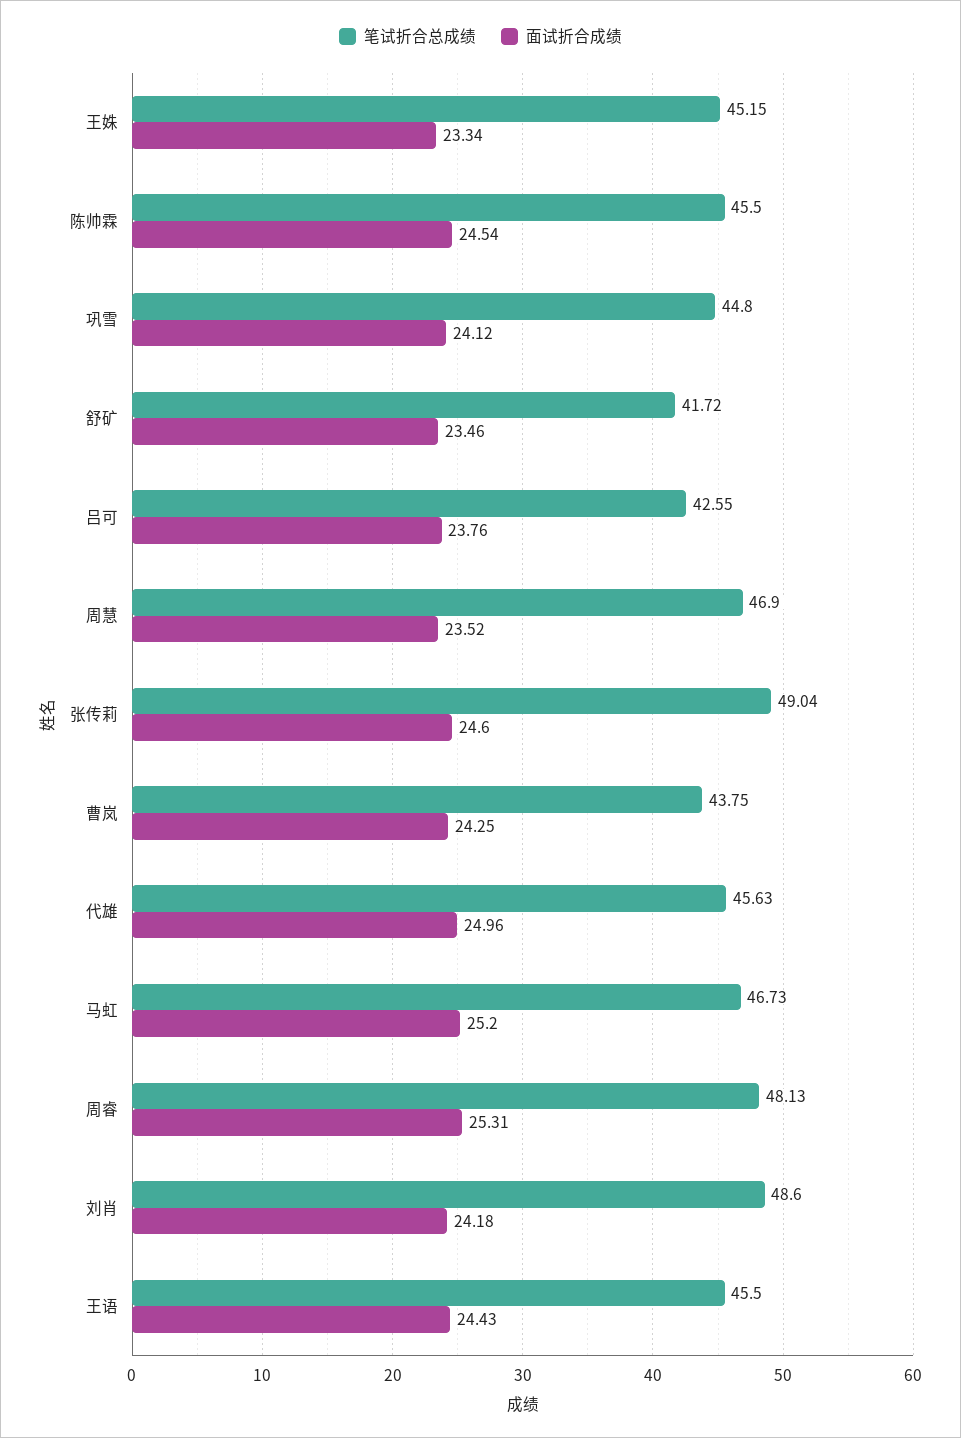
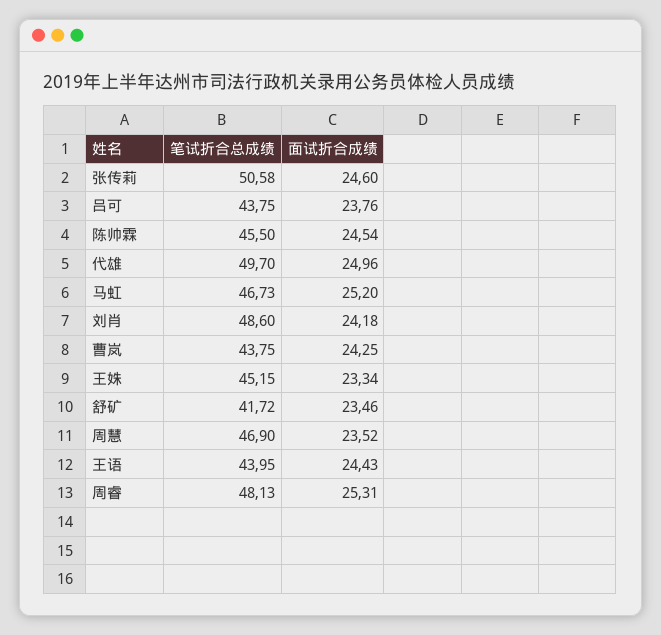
  {
    "笔试折合总成绩": {
      "王姝": 45.15,
      "陈帅霖": 45.5,
-     "巩雪": 44.8,
      "舒矿": 41.72,
-     "吕可": 42.55,
+     "吕可": 43.75,
      "周慧": 46.9,
-     "张传莉": 49.04,
+     "张传莉": 50.58,
      "曹岚": 43.75,
-     "代雄": 45.63,
+     "代雄": 49.7,
      "马虹": 46.73,
      "周睿": 48.13,
      "刘肖": 48.6,
-     "王语": 45.5
+     "王语": 43.95
    },
    "面试折合成绩": {
      "王姝": 23.34,
      "陈帅霖": 24.54,
-     "巩雪": 24.12,
      "舒矿": 23.46,
      "吕可": 23.76,
      "周慧": 23.52,
      "张传莉": 24.6,
      "曹岚": 24.25,
      "代雄": 24.96,
      "马虹": 25.2,
      "周睿": 25.31,
      "刘肖": 24.18,
      "王语": 24.43
    }
  }

